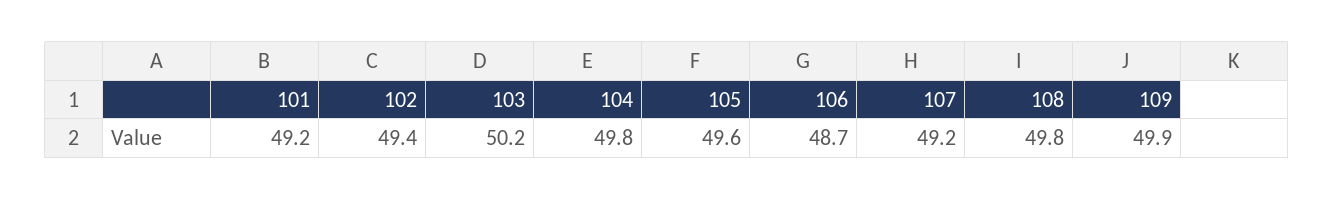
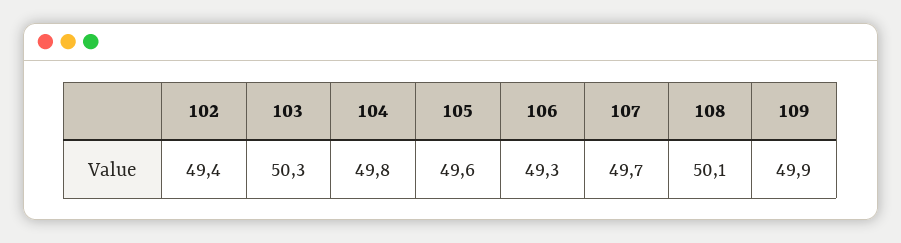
  {
-   "101": 49.2,
    "102": 49.4,
-   "103": 50.2,
+   "103": 50.3,
    "104": 49.8,
    "105": 49.6,
-   "106": 48.7,
+   "106": 49.3,
-   "107": 49.2,
+   "107": 49.7,
-   "108": 49.8,
+   "108": 50.1,
    "109": 49.9
  }

